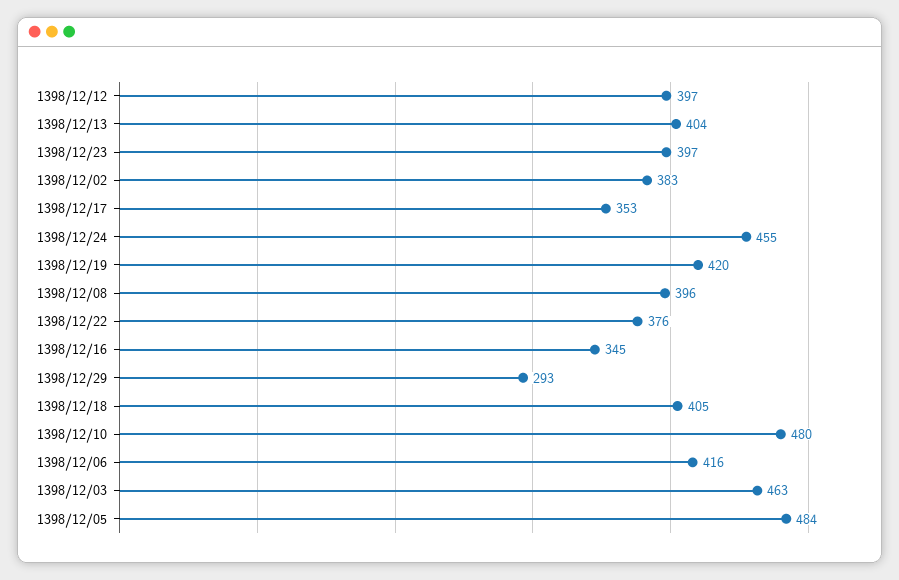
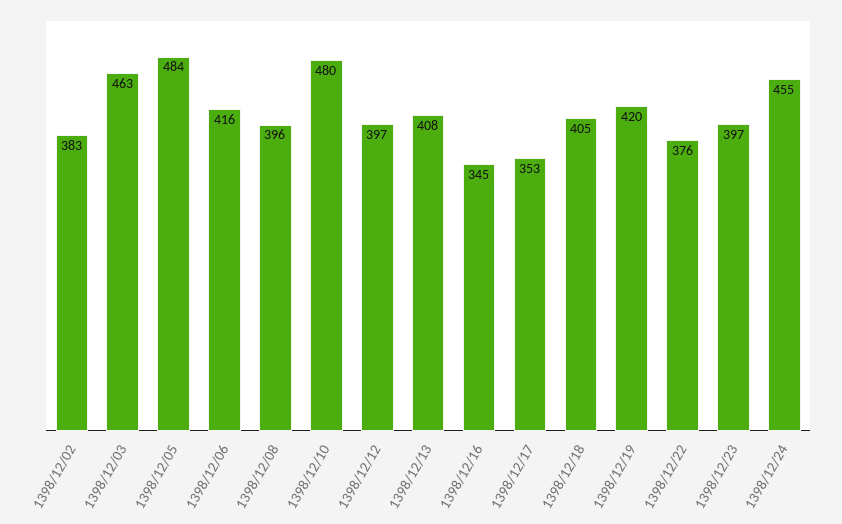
  {
    "1398/12/12": 397,
-   "1398/12/13": 404,
+   "1398/12/13": 408,
    "1398/12/23": 397,
    "1398/12/02": 383,
    "1398/12/17": 353,
    "1398/12/24": 455,
    "1398/12/19": 420,
    "1398/12/08": 396,
    "1398/12/22": 376,
    "1398/12/16": 345,
-   "1398/12/29": 293,
    "1398/12/18": 405,
    "1398/12/10": 480,
    "1398/12/06": 416,
    "1398/12/03": 463,
    "1398/12/05": 484
  }

